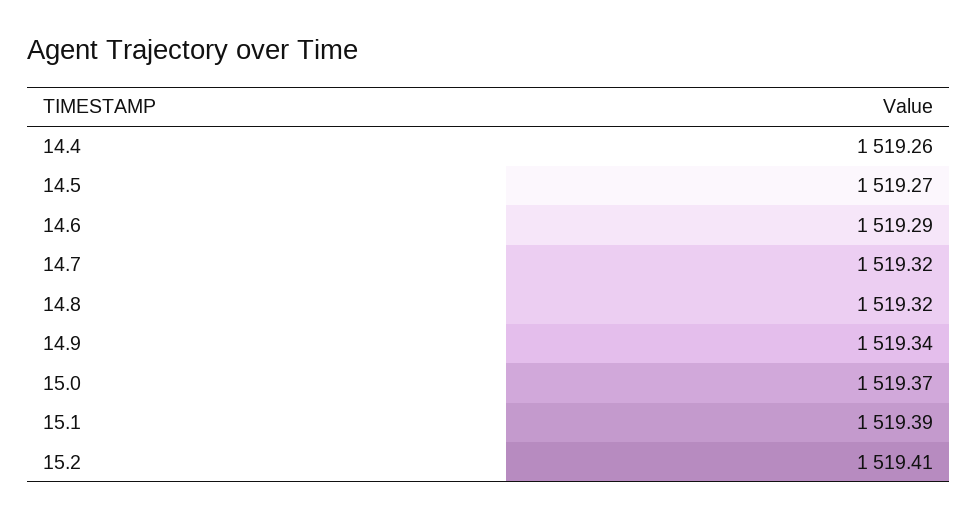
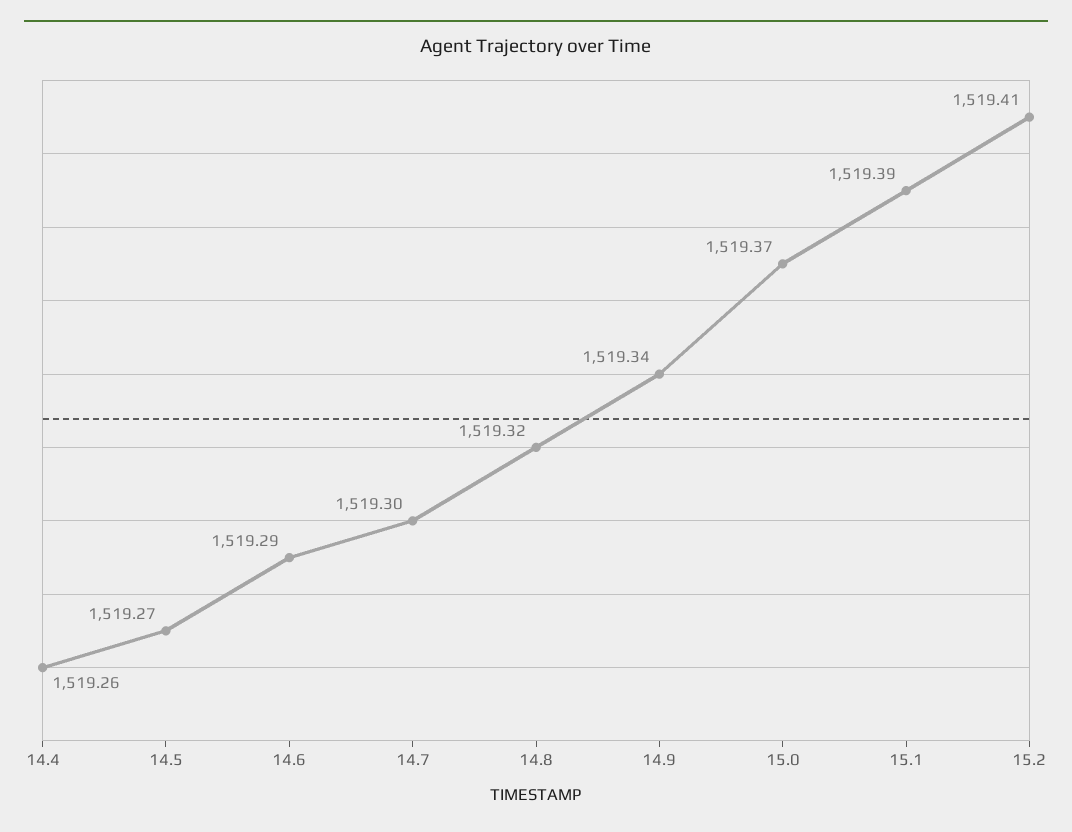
  {
    "14.4": 1519.26,
    "14.5": 1519.27,
    "14.6": 1519.29,
-   "14.7": 1519.32,
+   "14.7": 1519.3,
    "14.8": 1519.32,
    "14.9": 1519.34,
    "15.0": 1519.37,
    "15.1": 1519.39,
    "15.2": 1519.41
  }

